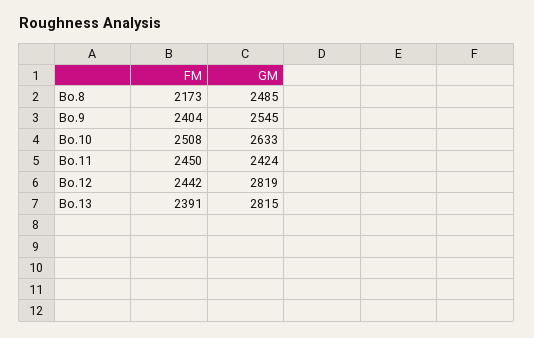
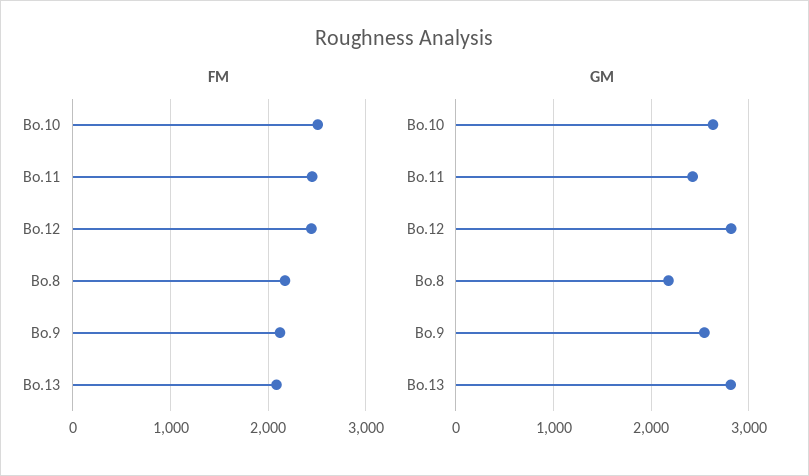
  {
    "FM": {
      "Bo.8": 2173,
-     "Bo.9": 2404,
+     "Bo.9": 2100,
      "Bo.10": 2508,
      "Bo.11": 2450,
      "Bo.12": 2442,
-     "Bo.13": 2391
+     "Bo.13": 2100
    },
    "GM": {
-     "Bo.8": 2485,
+     "Bo.8": 2200,
      "Bo.9": 2545,
      "Bo.10": 2633,
      "Bo.11": 2424,
      "Bo.12": 2819,
      "Bo.13": 2815
    }
  }

